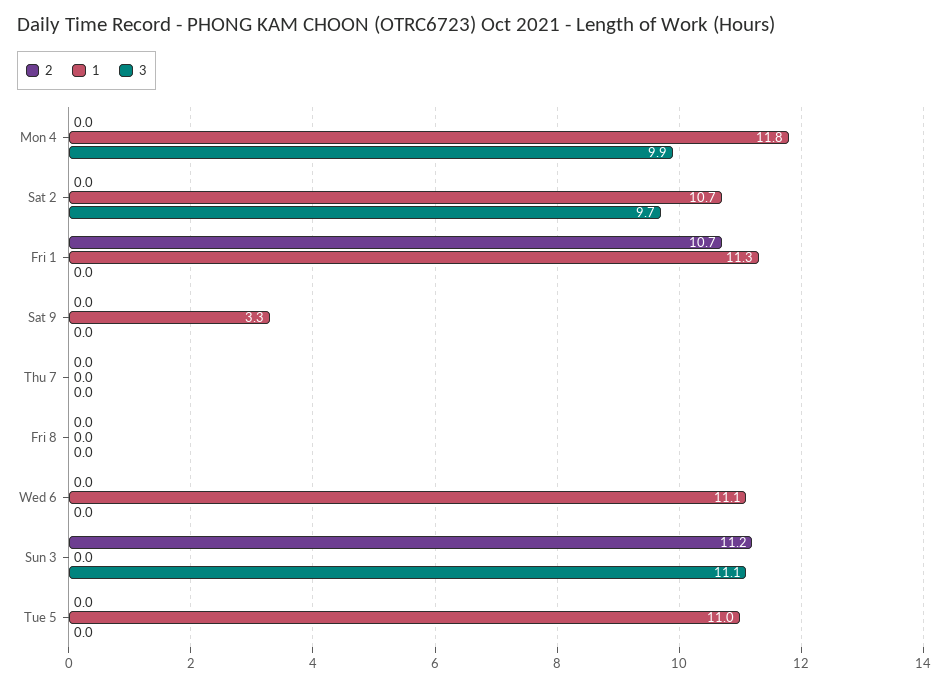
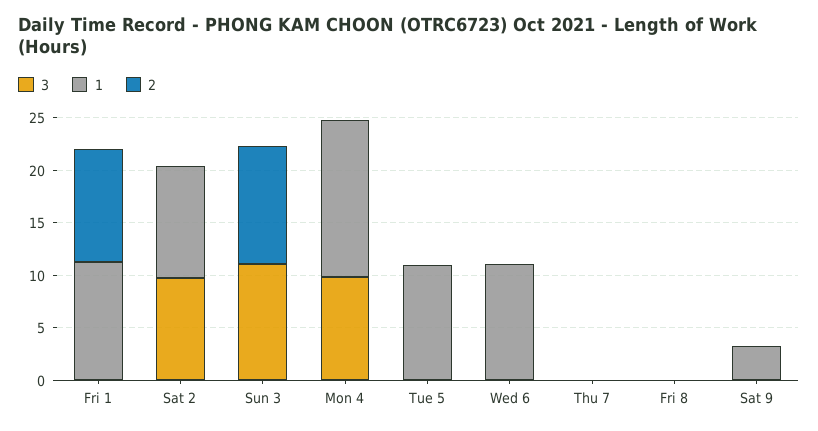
  {
    "2": {
      "Mon 4": 0,
      "Sat 2": 0,
      "Fri 1": 10.7,
      "Sat 9": 0,
      "Thu 7": 0,
      "Fri 8": 0,
      "Wed 6": 0,
      "Sun 3": 11.2,
      "Tue 5": 0
    },
    "1": {
-     "Mon 4": 11.8,
+     "Mon 4": 15,
      "Sat 2": 10.7,
      "Fri 1": 11.3,
      "Sat 9": 3.3,
      "Thu 7": 0,
      "Fri 8": 0,
      "Wed 6": 11.1,
      "Sun 3": 0,
      "Tue 5": 11
    },
    "3": {
      "Mon 4": 9.9,
      "Sat 2": 9.7,
      "Fri 1": 0,
      "Sat 9": 0,
      "Thu 7": 0,
      "Fri 8": 0,
      "Wed 6": 0,
      "Sun 3": 11.1,
      "Tue 5": 0
    }
  }

